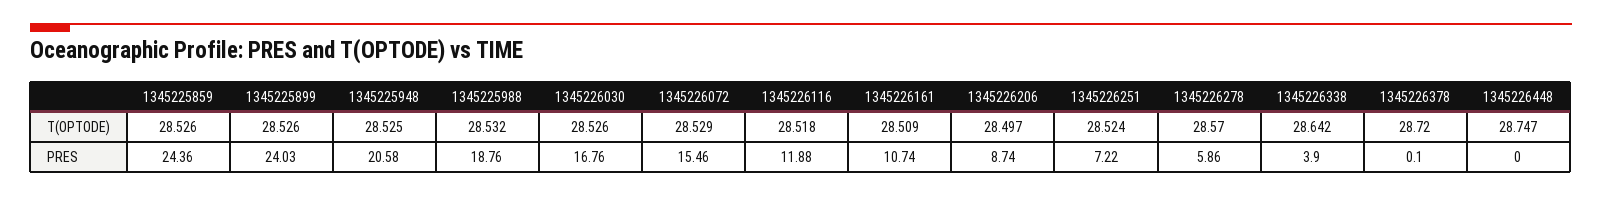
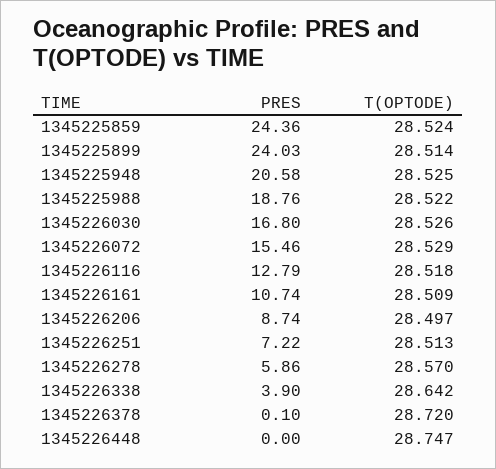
  {
    "1345225859": {
-     "T(OPTODE)": 28.526,
+     "T(OPTODE)": 28.524,
      "PRES": 24.36
    },
    "1345225899": {
-     "T(OPTODE)": 28.526,
+     "T(OPTODE)": 28.514,
      "PRES": 24.03
    },
    "1345225948": {
      "T(OPTODE)": 28.525,
      "PRES": 20.58
    },
    "1345225988": {
-     "T(OPTODE)": 28.532,
+     "T(OPTODE)": 28.522,
      "PRES": 18.76
    },
    "1345226030": {
      "T(OPTODE)": 28.526,
-     "PRES": 16.76
+     "PRES": 16.8
    },
    "1345226072": {
      "T(OPTODE)": 28.529,
      "PRES": 15.46
    },
    "1345226116": {
      "T(OPTODE)": 28.518,
-     "PRES": 11.88
+     "PRES": 12.79
    },
    "1345226161": {
      "T(OPTODE)": 28.509,
      "PRES": 10.74
    },
    "1345226206": {
      "T(OPTODE)": 28.497,
      "PRES": 8.74
    },
    "1345226251": {
-     "T(OPTODE)": 28.524,
+     "T(OPTODE)": 28.513,
      "PRES": 7.22
    },
    "1345226278": {
      "T(OPTODE)": 28.57,
      "PRES": 5.86
    },
    "1345226338": {
      "T(OPTODE)": 28.642,
      "PRES": 3.9
    },
    "1345226378": {
      "T(OPTODE)": 28.72,
      "PRES": 0.1
    },
    "1345226448": {
      "T(OPTODE)": 28.747,
      "PRES": 0
    }
  }

